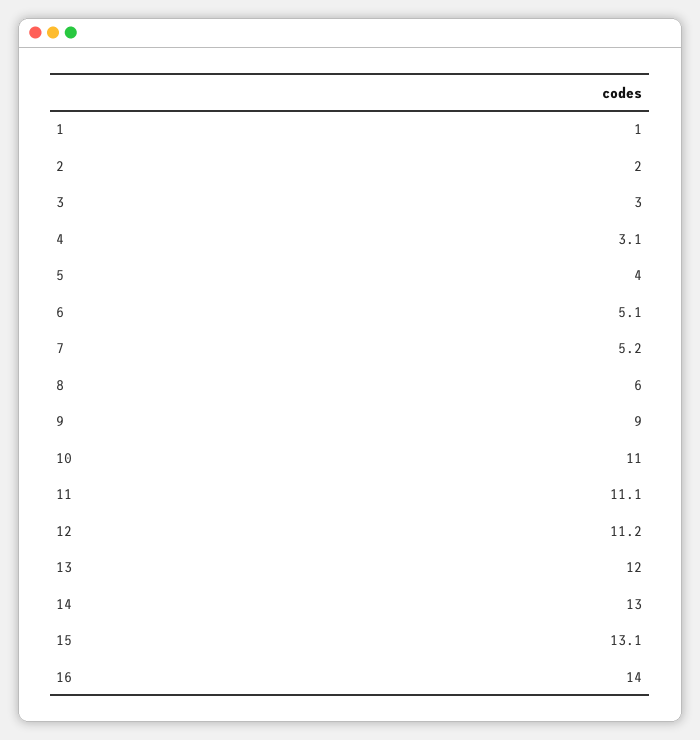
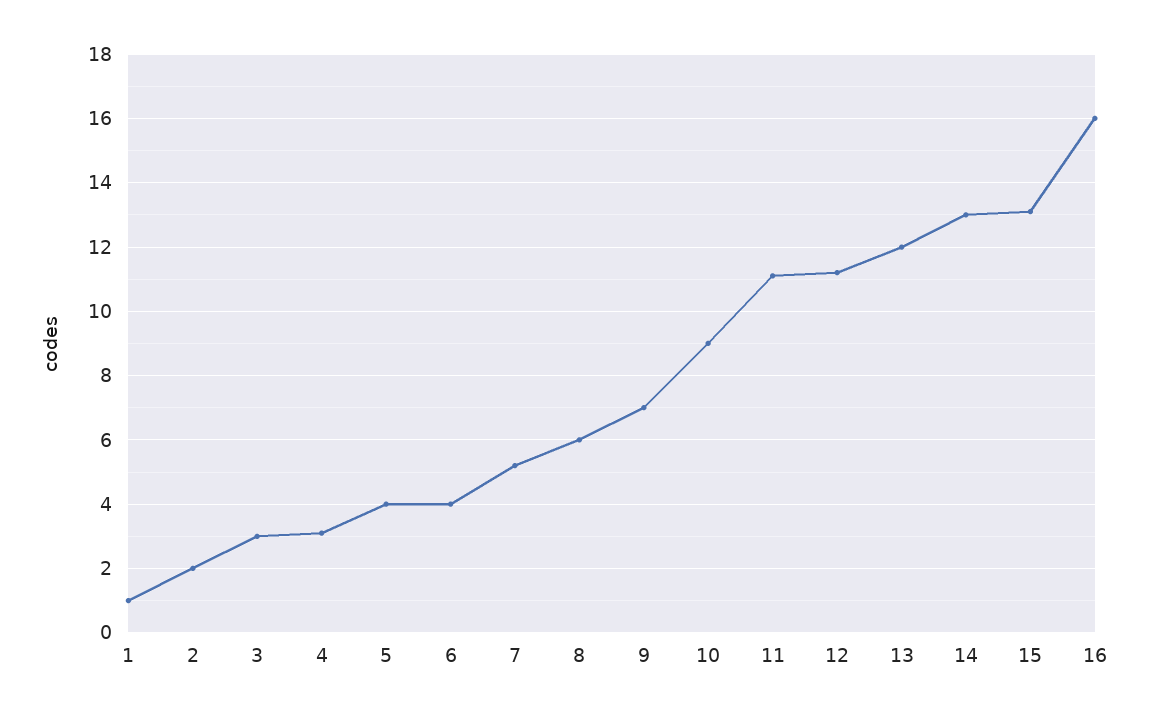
  {
    "1": 1,
    "2": 2,
    "3": 3,
    "4": 3.1,
    "5": 4,
-   "6": 5.1,
+   "6": 4,
    "7": 5.2,
    "8": 6,
-   "9": 9,
+   "9": 7,
-   "10": 11,
+   "10": 9,
    "11": 11.1,
    "12": 11.2,
    "13": 12,
    "14": 13,
    "15": 13.1,
-   "16": 14
+   "16": 16
  }

